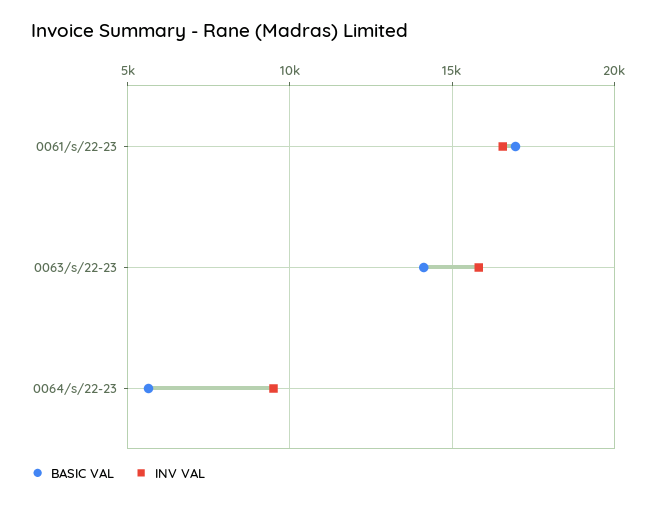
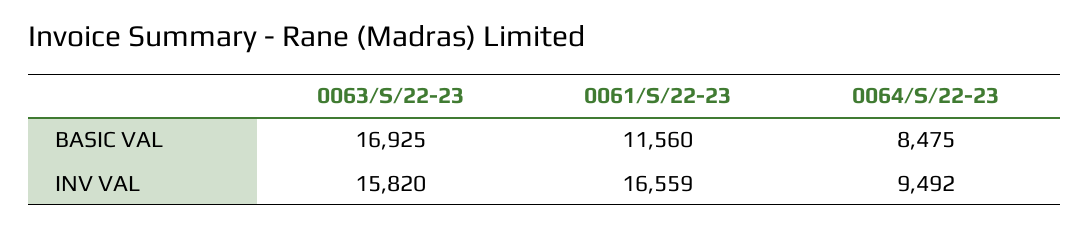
  {
    "BASIC VAL": {
-     "0061/s/22-23": 17000,
+     "0061/s/22-23": 11560,
-     "0063/s/22-23": 14000,
+     "0063/s/22-23": 16925,
-     "0064/s/22-23": 5500
+     "0064/s/22-23": 8475
    },
    "INV VAL": {
      "0061/s/22-23": 16559,
      "0063/s/22-23": 15820,
      "0064/s/22-23": 9492
    }
  }

